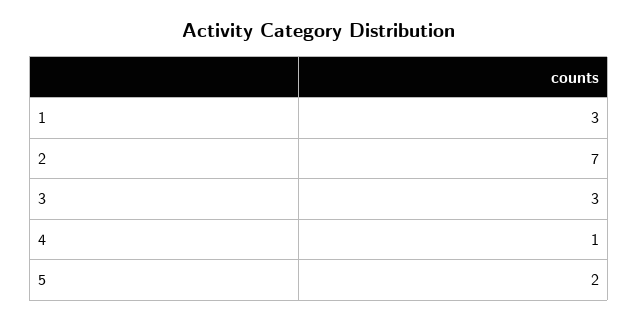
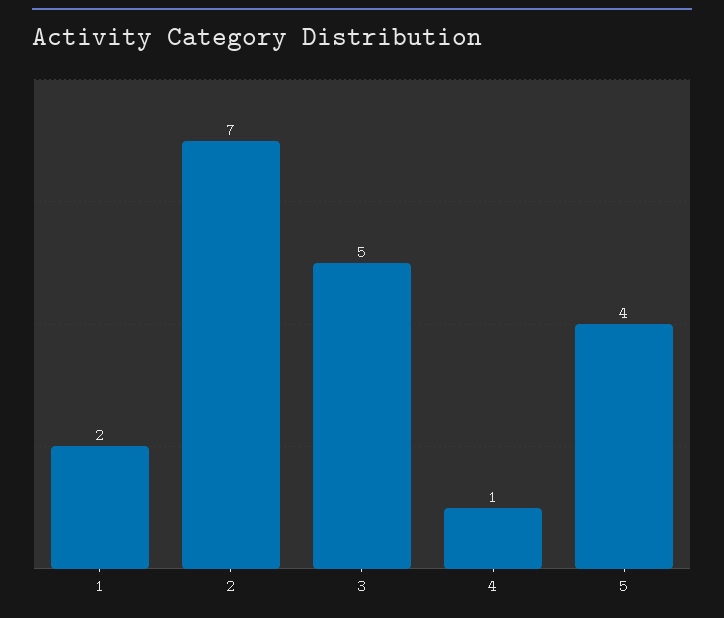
  {
-   "1": 3,
+   "1": 2,
    "2": 7,
-   "3": 3,
+   "3": 5,
    "4": 1,
-   "5": 2
+   "5": 4
  }

